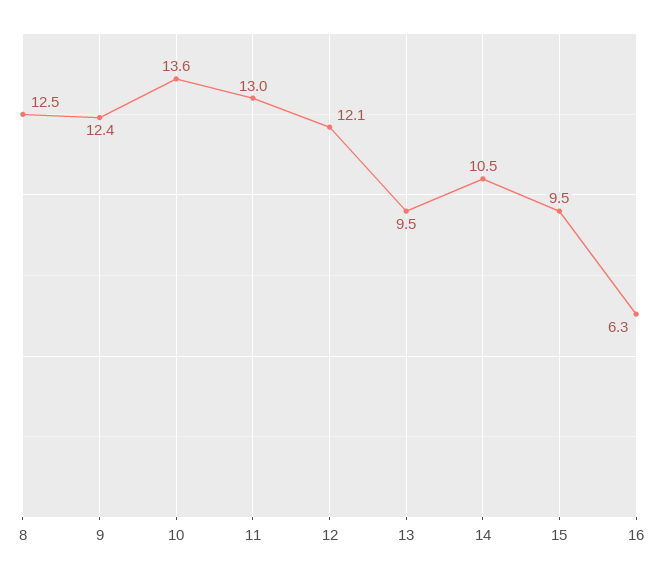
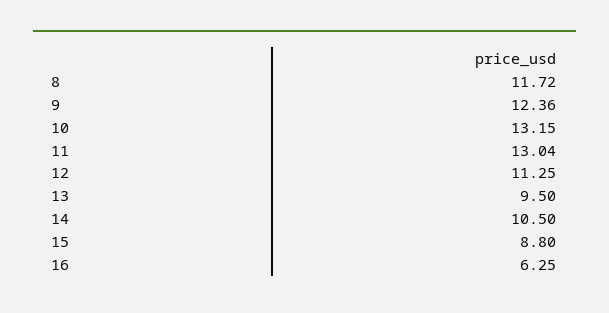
  {
-   "8": 12.5,
+   "8": 11.72,
    "9": 12.36,
-   "10": 13.6,
+   "10": 13.15,
    "11": 13.04,
-   "12": 12.1,
+   "12": 11.25,
    "13": 9.5,
    "14": 10.5,
-   "15": 9.5,
+   "15": 8.8,
    "16": 6.25
  }

